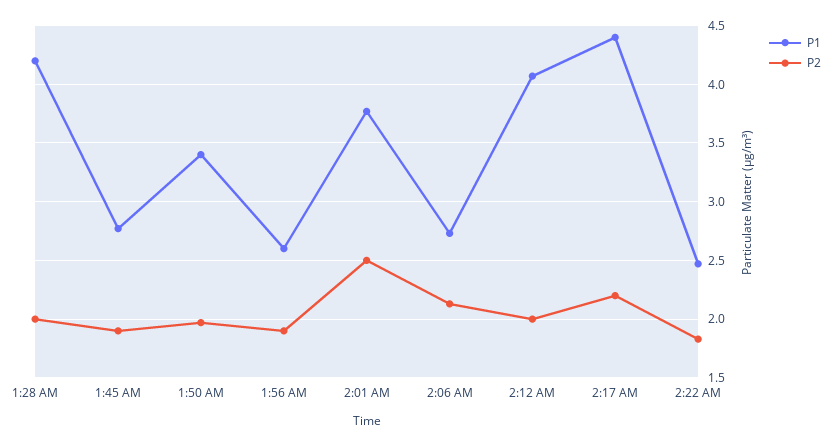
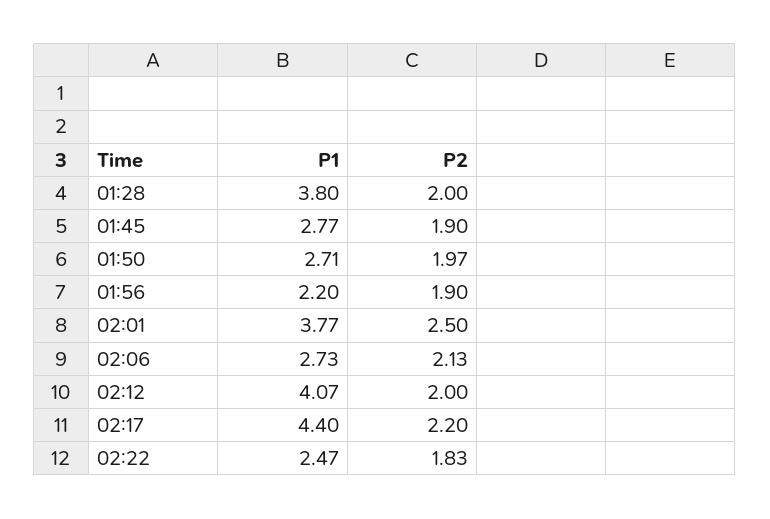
  {
    "P1": {
-     "1:28 AM": 4.2,
+     "1:28 AM": 3.8,
      "1:45 AM": 2.77,
-     "1:50 AM": 3.4,
+     "1:50 AM": 2.71,
-     "1:56 AM": 2.6,
+     "1:56 AM": 2.2,
      "2:01 AM": 3.77,
      "2:06 AM": 2.73,
      "2:12 AM": 4.07,
      "2:17 AM": 4.4,
      "2:22 AM": 2.47
    },
    "P2": {
      "1:28 AM": 2,
      "1:45 AM": 1.9,
      "1:50 AM": 1.97,
      "1:56 AM": 1.9,
      "2:01 AM": 2.5,
      "2:06 AM": 2.13,
      "2:12 AM": 2,
      "2:17 AM": 2.2,
      "2:22 AM": 1.83
    }
  }

